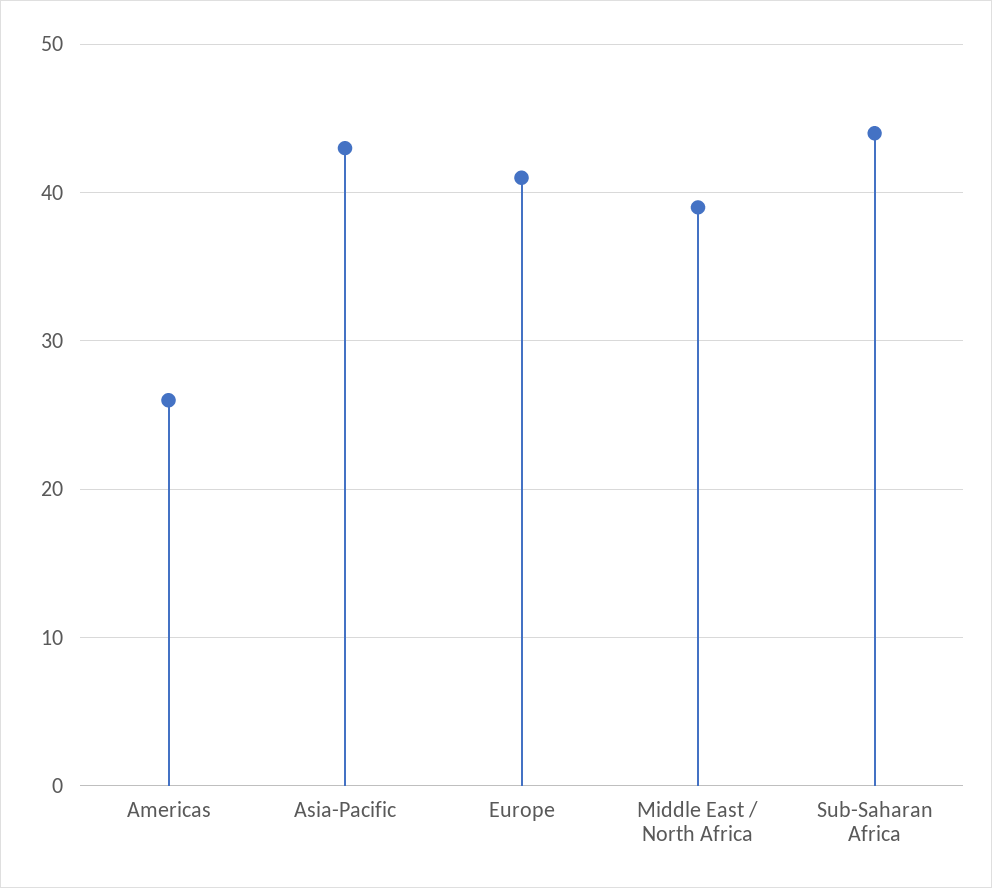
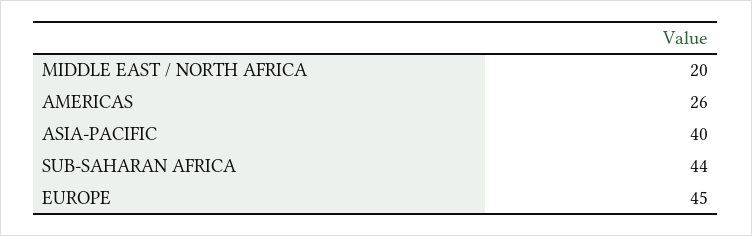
  {
    "Americas": 26,
-   "Asia-Pacific": 43,
+   "Asia-Pacific": 40,
-   "Europe": 41,
+   "Europe": 45,
-   "Middle East / North Africa": 39,
+   "Middle East / North Africa": 20,
    "Sub-Saharan Africa": 44
  }

